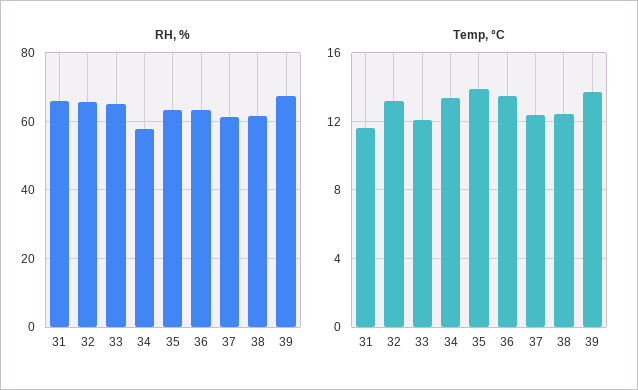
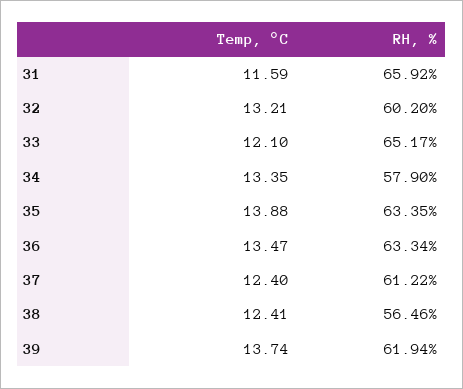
  {
    "RH, %": {
      "31": 65.92,
-     "32": 66,
+     "32": 60.2,
      "33": 65.17,
      "34": 57.9,
      "35": 63.35,
      "36": 63.34,
      "37": 61.22,
-     "38": 62,
+     "38": 56.46,
-     "39": 68
+     "39": 61.94
    },
    "Temp, °C": {
      "31": 11.59,
      "32": 13.21,
      "33": 12.1,
      "34": 13.35,
      "35": 13.88,
      "36": 13.47,
      "37": 12.4,
      "38": 12.41,
      "39": 13.74
    }
  }

